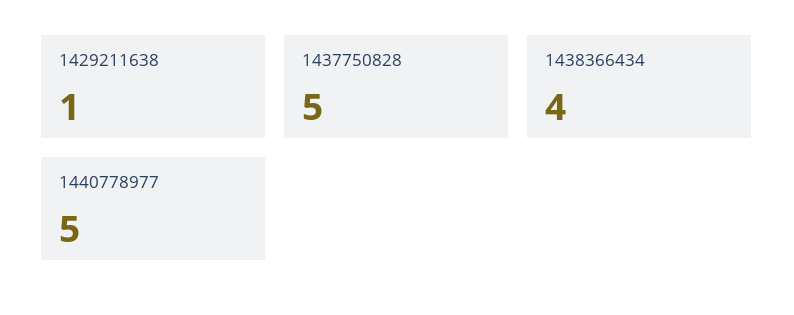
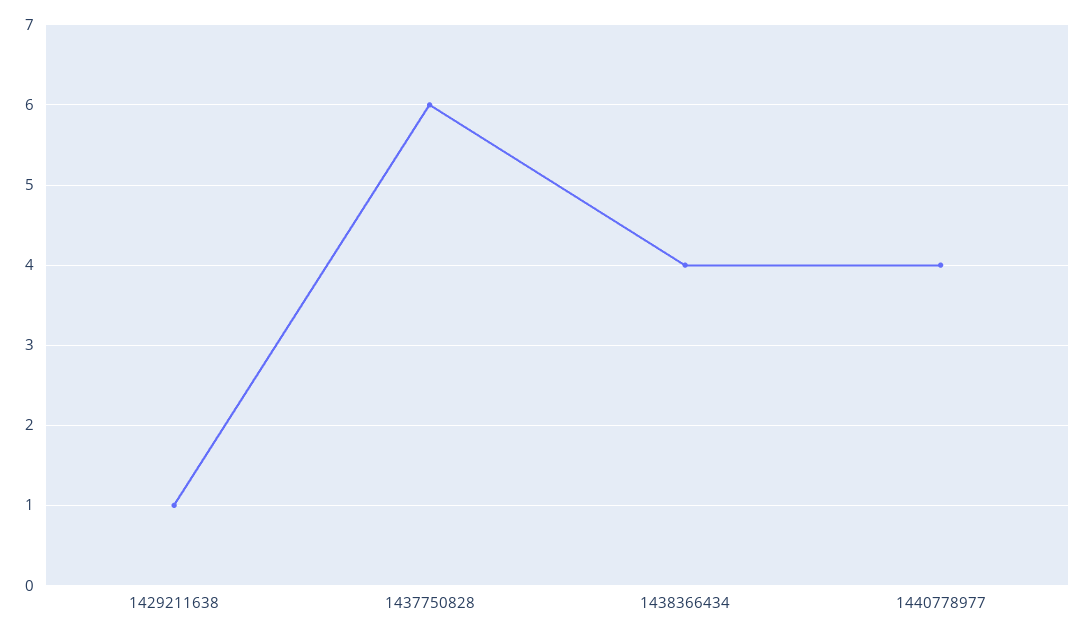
  {
    "1429211638": 1,
-   "1437750828": 5,
+   "1437750828": 6,
    "1438366434": 4,
-   "1440778977": 5
+   "1440778977": 4
  }

